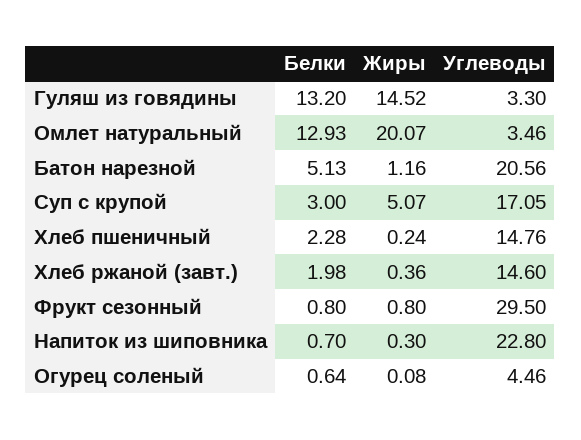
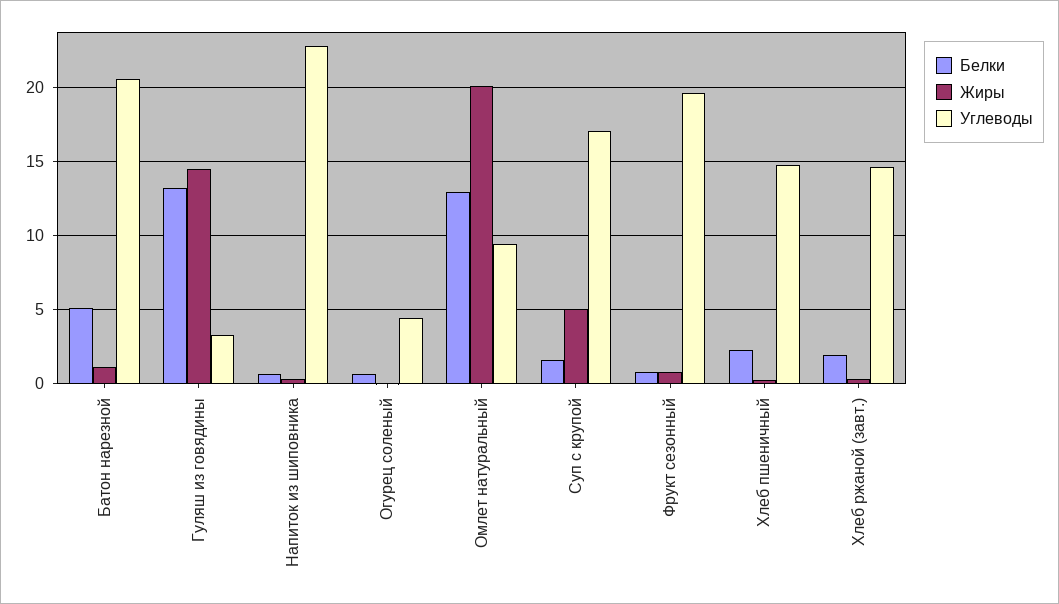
  {
    "Белки": {
      "Гуляш из говядины": 13.2,
      "Омлет натуральный": 12.93,
      "Батон нарезной": 5.13,
-     "Суп с крупой": 3,
+     "Суп с крупой": 1.5,
      "Хлеб пшеничный": 2.28,
      "Хлеб ржаной (завт.)": 1.98,
      "Фрукт сезонный": 0.8,
      "Напиток из шиповника": 0.7,
      "Огурец соленый": 0.64
    },
    "Жиры": {
      "Гуляш из говядины": 14.52,
      "Омлет натуральный": 20.07,
      "Батон нарезной": 1.16,
      "Суп с крупой": 5.07,
      "Хлеб пшеничный": 0.24,
      "Хлеб ржаной (завт.)": 0.36,
      "Фрукт сезонный": 0.8,
      "Напиток из шиповника": 0.3,
      "Огурец соленый": 0.08
    },
    "Углеводы": {
      "Гуляш из говядины": 3.3,
-     "Омлет натуральный": 3.46,
+     "Омлет натуральный": 9.5,
      "Батон нарезной": 20.56,
      "Суп с крупой": 17.05,
      "Хлеб пшеничный": 14.76,
      "Хлеб ржаной (завт.)": 14.6,
-     "Фрукт сезонный": 29.5,
+     "Фрукт сезонный": 19.5,
      "Напиток из шиповника": 22.8,
      "Огурец соленый": 4.46
    }
  }

